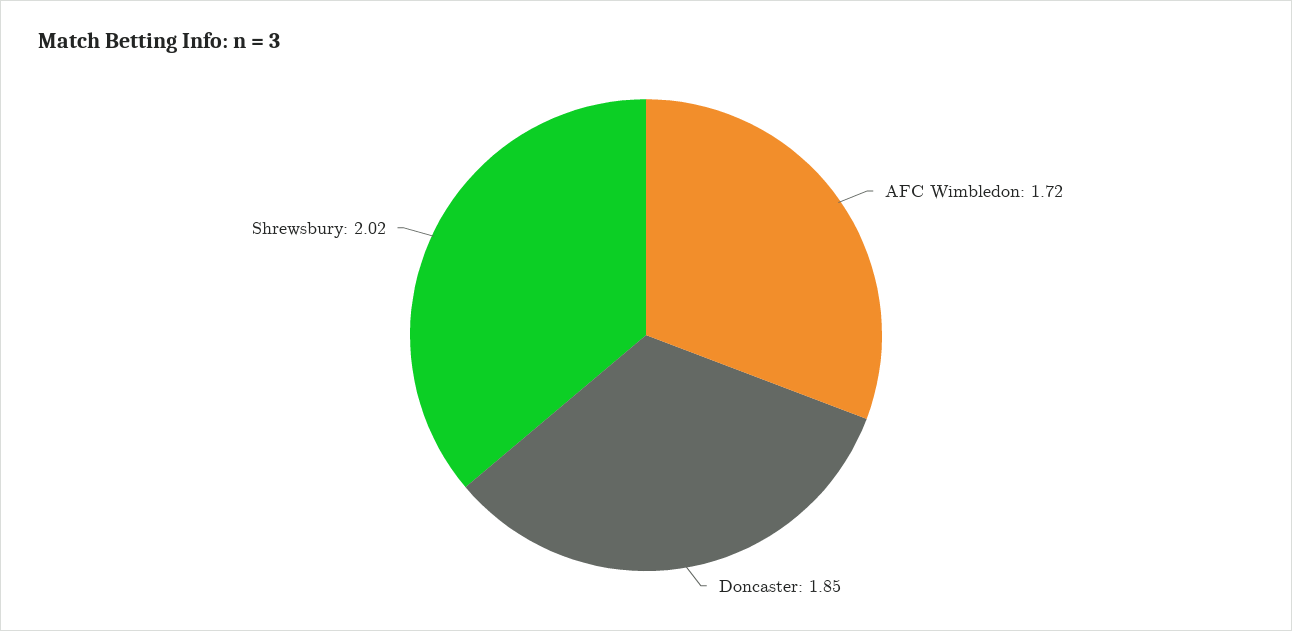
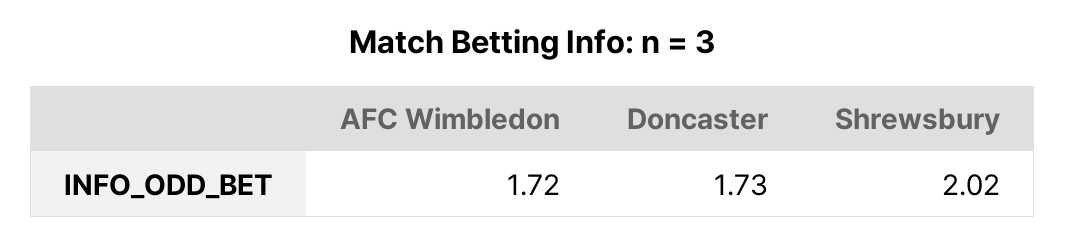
  {
    "AFC Wimbledon": 1.72,
-   "Doncaster": 1.85,
+   "Doncaster": 1.73,
    "Shrewsbury": 2.02
  }

